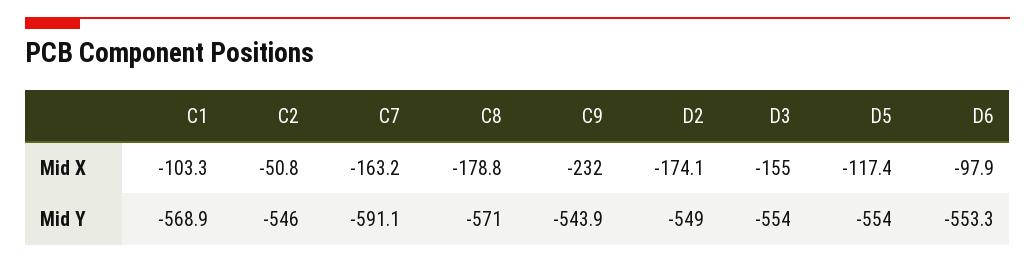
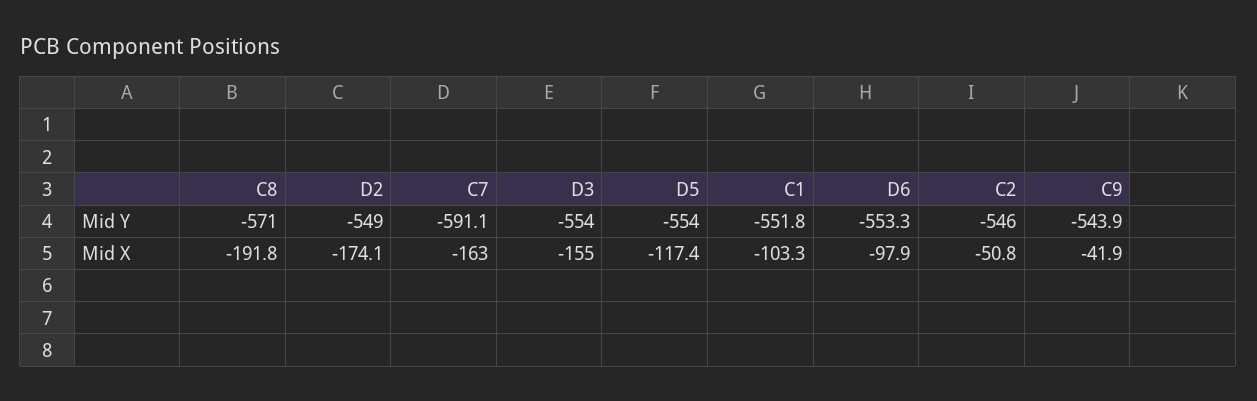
  {
    "C1": {
      "Mid X": -103.3,
-     "Mid Y": -568.9
+     "Mid Y": -551.8
    },
    "C2": {
      "Mid X": -50.8,
      "Mid Y": -546
    },
    "C7": {
-     "Mid X": -163.2,
+     "Mid X": -163,
      "Mid Y": -591.1
    },
    "C8": {
-     "Mid X": -178.8,
+     "Mid X": -191.8,
      "Mid Y": -571
    },
    "C9": {
-     "Mid X": -232,
+     "Mid X": -41.9,
      "Mid Y": -543.9
    },
    "D2": {
      "Mid X": -174.1,
      "Mid Y": -549
    },
    "D3": {
      "Mid X": -155,
      "Mid Y": -554
    },
    "D5": {
      "Mid X": -117.4,
      "Mid Y": -554
    },
    "D6": {
      "Mid X": -97.9,
      "Mid Y": -553.3
    }
  }

